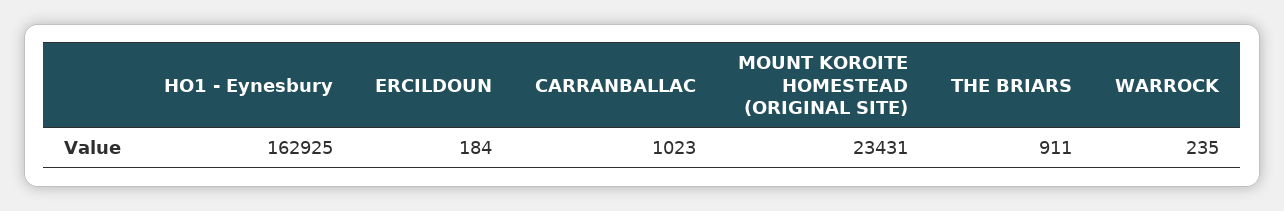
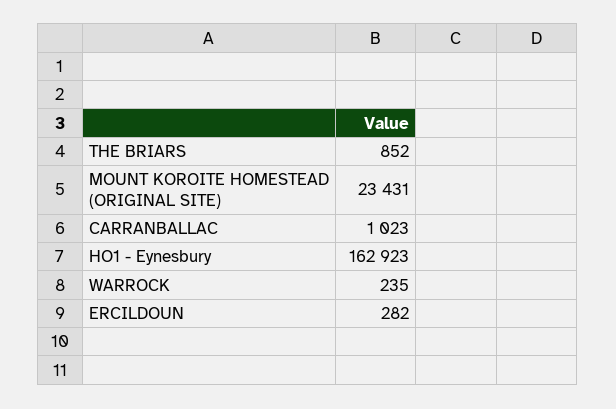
  {
-   "HO1 - Eynesbury": 162925,
+   "HO1 - Eynesbury": 162923,
-   "ERCILDOUN": 184,
+   "ERCILDOUN": 282,
    "CARRANBALLAC": 1023,
    "MOUNT KOROITE HOMESTEAD (ORIGINAL SITE)": 23431,
-   "THE BRIARS": 911,
+   "THE BRIARS": 852,
    "WARROCK": 235
  }

